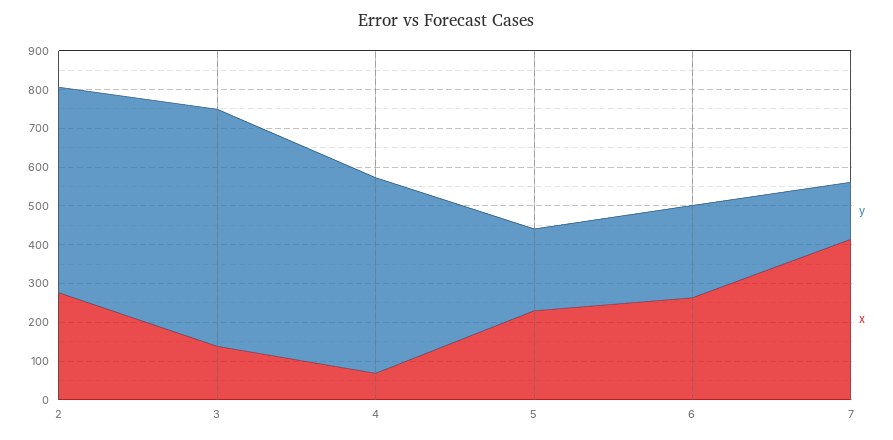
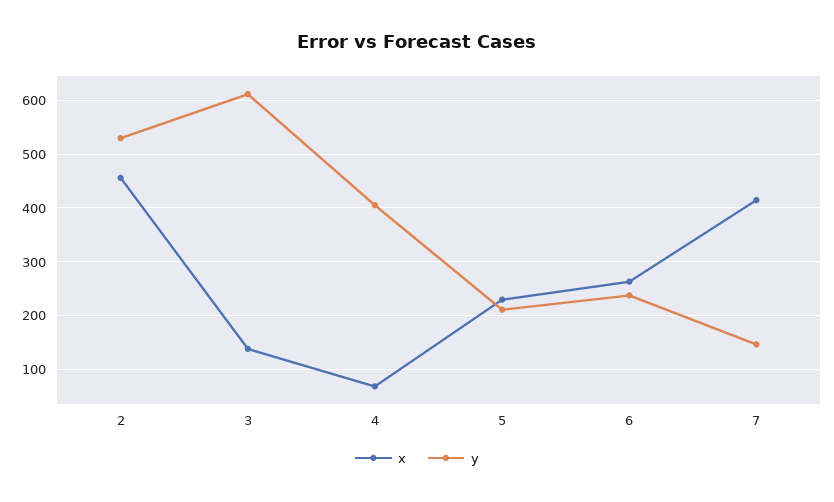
  {
    "y": {
      "2": 520,
      "3": 620,
-     "4": 500,
+     "4": 400,
      "5": 220,
      "6": 240,
      "7": 140
    },
    "x": {
-     "2": 275,
+     "2": 460,
      "3": 140,
      "4": 60,
      "5": 220,
      "6": 260,
      "7": 420
    }
  }

